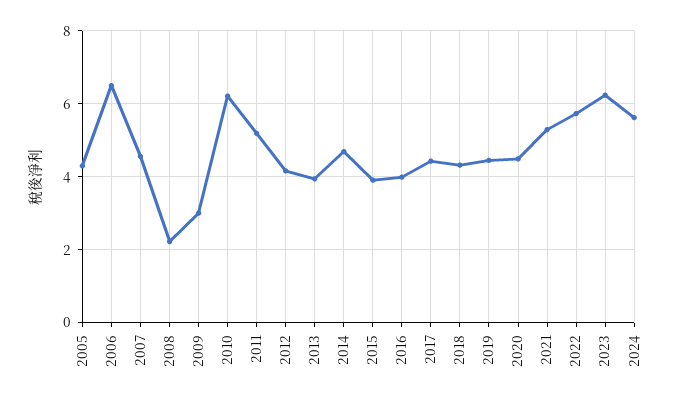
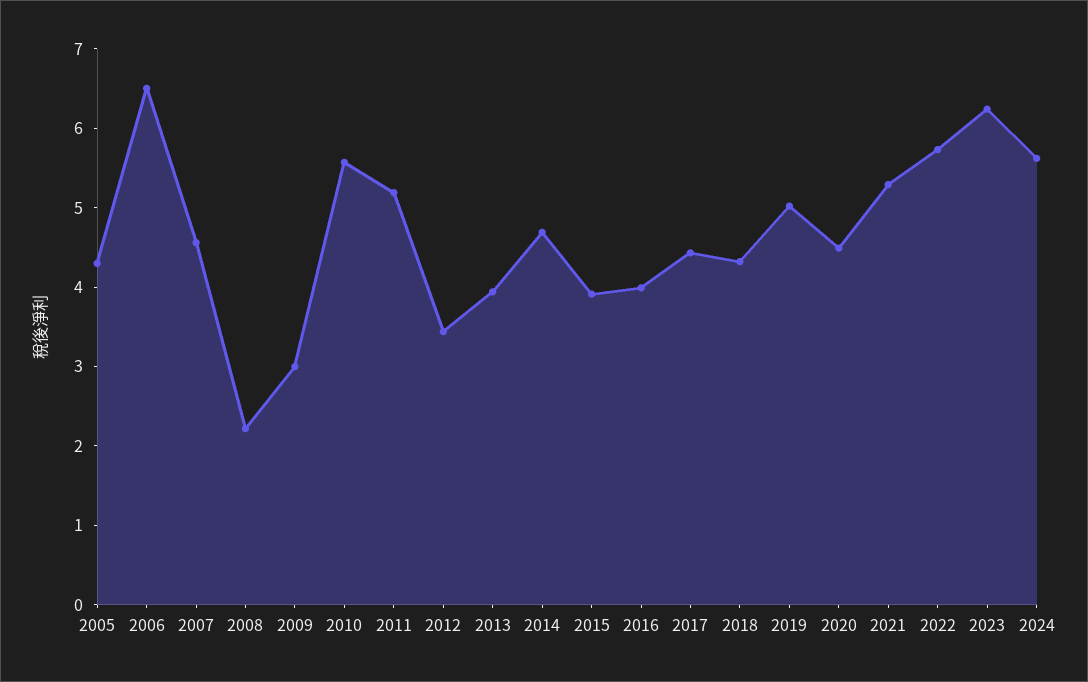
  {
    "2005": 4.4,
    "2006": 6.6,
    "2007": 4.6,
    "2008": 2.2,
    "2009": 3,
-   "2010": 6.2,
+   "2010": 5.6,
    "2011": 5.2,
-   "2012": 4.2,
+   "2012": 3.4,
    "2013": 4,
    "2014": 4.6,
    "2015": 4,
    "2016": 4,
    "2017": 4.4,
    "2018": 4.4,
-   "2019": 4.4,
+   "2019": 5,
    "2020": 4.4,
    "2021": 5.2,
    "2022": 5.8,
    "2023": 6.2,
    "2024": 5.6
  }

